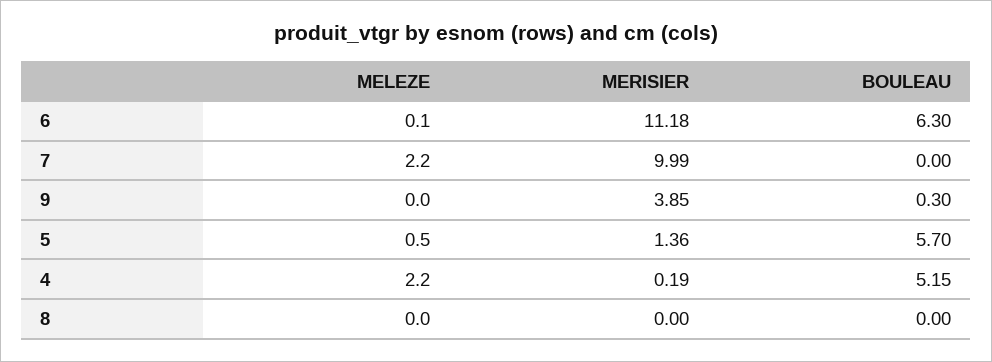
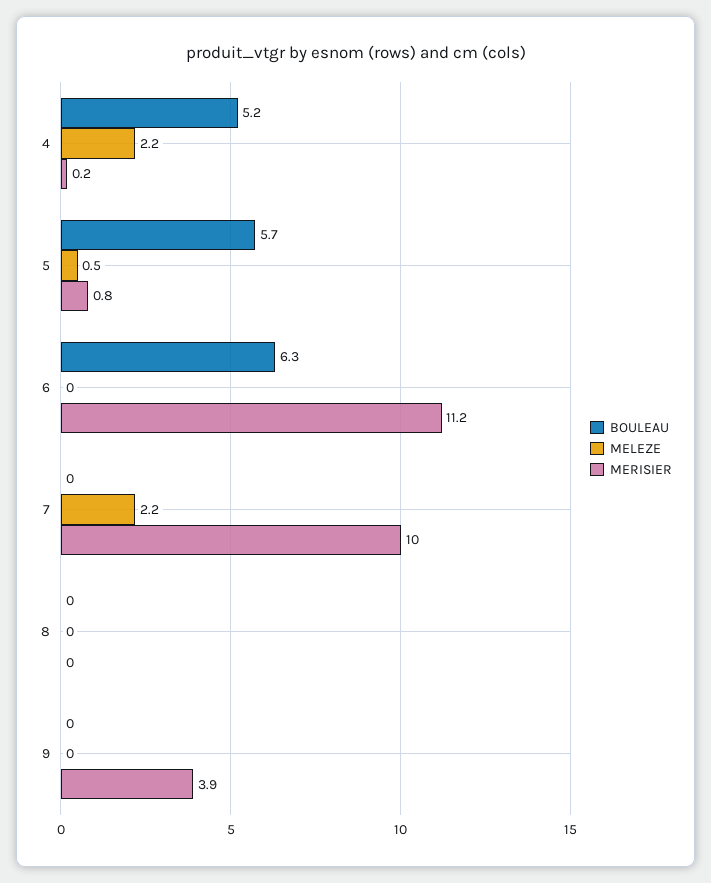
  {
    "MELEZE": {
-     "6": 0.1,
+     "6": 0,
      "7": 2.2,
      "9": 0,
      "5": 0.5,
      "4": 2.2,
      "8": 0
    },
    "MERISIER": {
      "6": 11.18,
      "7": 9.99,
      "9": 3.85,
-     "5": 1.36,
+     "5": 0.8,
      "4": 0.19,
      "8": 0
    },
    "BOULEAU": {
      "6": 6.3,
      "7": 0,
-     "9": 0.3,
+     "9": 0,
      "5": 5.7,
      "4": 5.15,
      "8": 0
    }
  }

